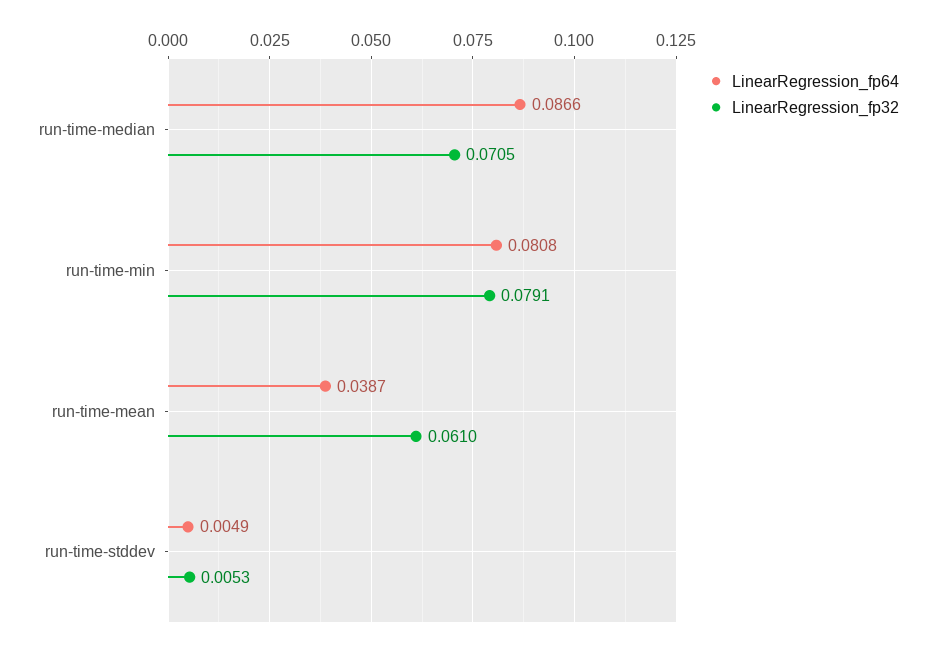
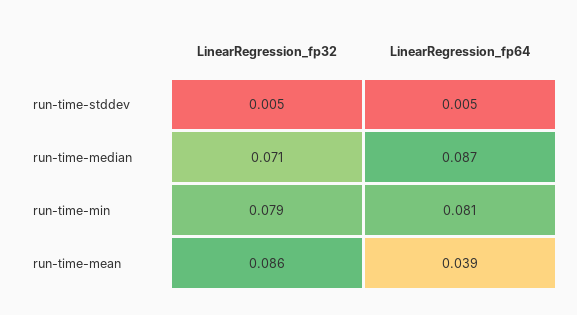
  {
    "LinearRegression_fp64": {
      "run-time-median": 0.0866,
      "run-time-min": 0.0808,
      "run-time-mean": 0.0387,
      "run-time-stddev": 0.0049
    },
    "LinearRegression_fp32": {
      "run-time-median": 0.0705,
      "run-time-min": 0.0791,
-     "run-time-mean": 0.061,
+     "run-time-mean": 0.086,
      "run-time-stddev": 0.0053
    }
  }

